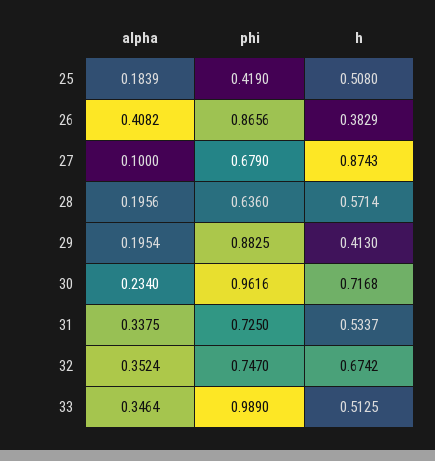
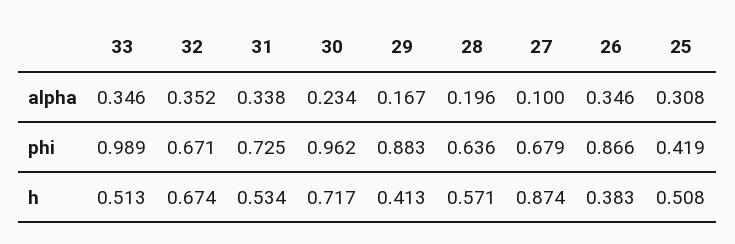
  {
    "alpha": {
-     "25": 0.1839,
+     "25": 0.308,
-     "26": 0.4082,
+     "26": 0.346,
      "27": 0.1,
      "28": 0.1956,
-     "29": 0.1954,
+     "29": 0.167,
      "30": 0.234,
      "31": 0.3375,
      "32": 0.3524,
      "33": 0.3464
    },
    "phi": {
      "25": 0.419,
      "26": 0.8656,
      "27": 0.679,
      "28": 0.636,
      "29": 0.8825,
      "30": 0.9616,
      "31": 0.725,
-     "32": 0.747,
+     "32": 0.671,
      "33": 0.989
    },
    "h": {
      "25": 0.508,
      "26": 0.3829,
      "27": 0.8743,
      "28": 0.5714,
      "29": 0.413,
      "30": 0.7168,
      "31": 0.5337,
      "32": 0.6742,
      "33": 0.5125
    }
  }

